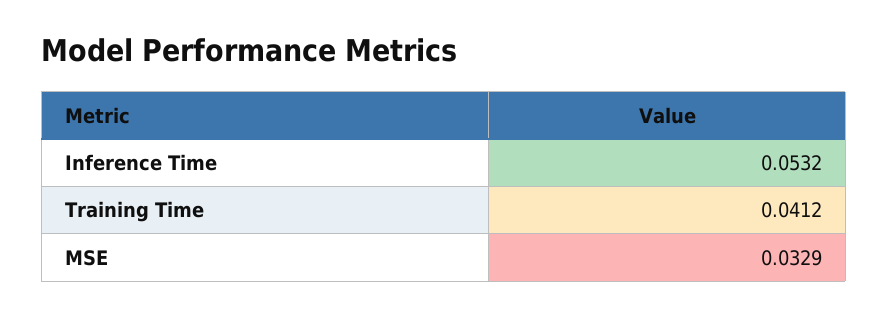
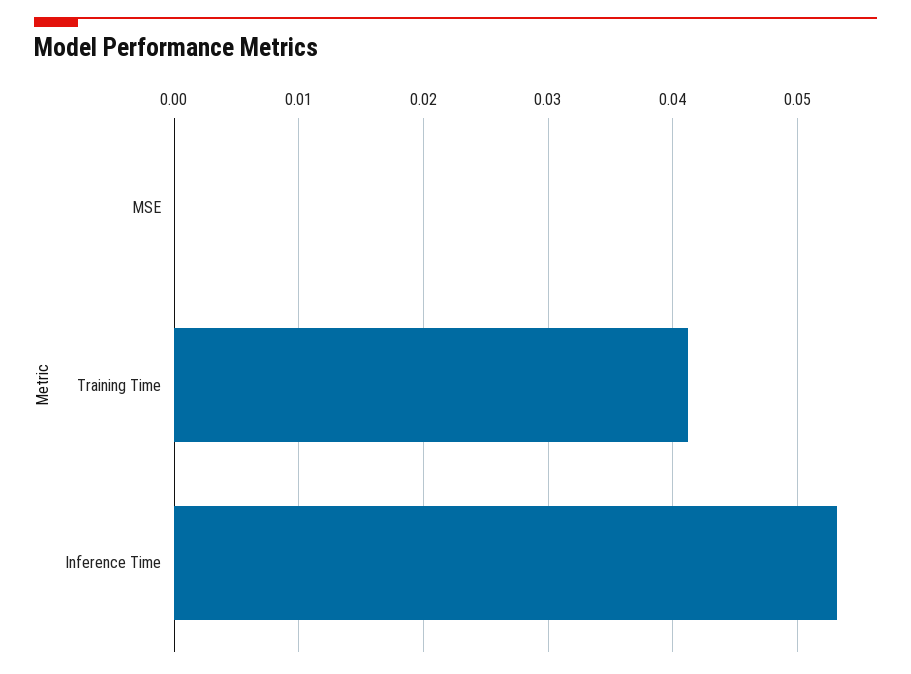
  {
    "Inference Time": 0.0532,
    "Training Time": 0.0412,
-   "MSE": 0.0329
+   "MSE": 0
  }

